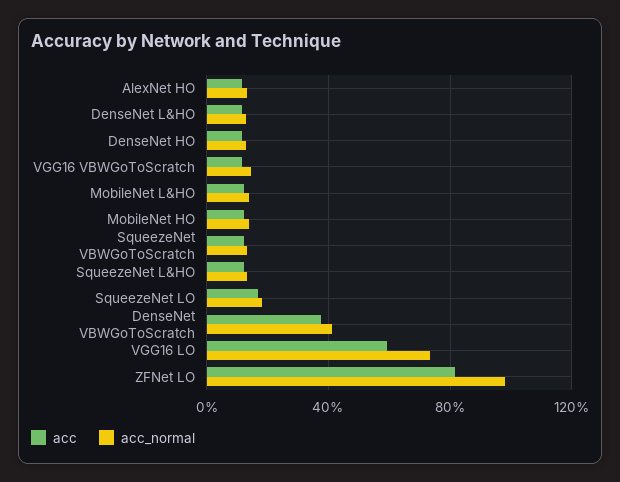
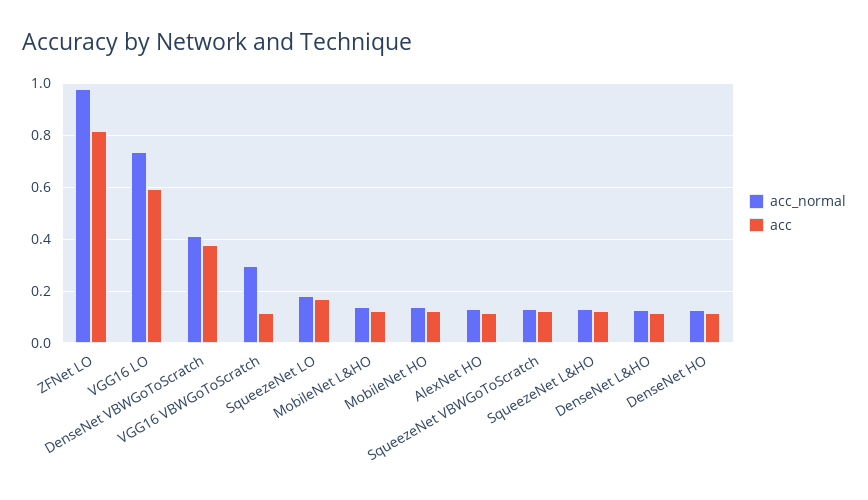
  {
    "acc": {
      "AlexNet HO": 0.125,
      "DenseNet L&HO": 0.125,
      "DenseNet HO": 0.125,
      "VGG16 VBWGoToScratch": 0.125,
      "MobileNet L&HO": 0.125,
      "MobileNet HO": 0.125,
      "SqueezeNet VBWGoToScratch": 0.125,
      "SqueezeNet L&HO": 0.125,
      "SqueezeNet LO": 0.175,
      "DenseNet VBWGoToScratch": 0.375,
      "VGG16 LO": 0.6,
      "ZFNet LO": 0.825
    },
    "acc_normal": {
      "AlexNet HO": 0.125,
      "DenseNet L&HO": 0.125,
      "DenseNet HO": 0.125,
-     "VGG16 VBWGoToScratch": 0.15,
+     "VGG16 VBWGoToScratch": 0.3,
      "MobileNet L&HO": 0.15,
      "MobileNet HO": 0.15,
      "SqueezeNet VBWGoToScratch": 0.125,
      "SqueezeNet L&HO": 0.125,
      "SqueezeNet LO": 0.175,
      "DenseNet VBWGoToScratch": 0.4,
      "VGG16 LO": 0.725,
      "ZFNet LO": 0.975
    }
  }

